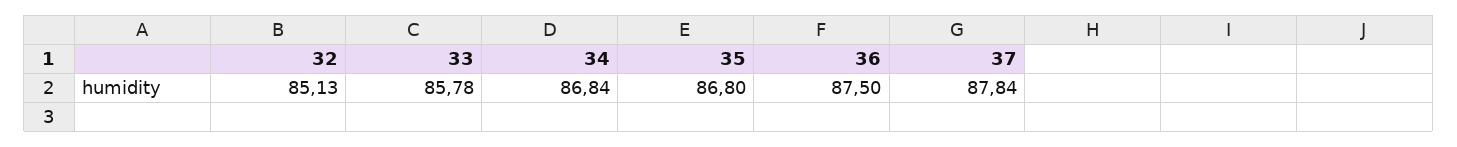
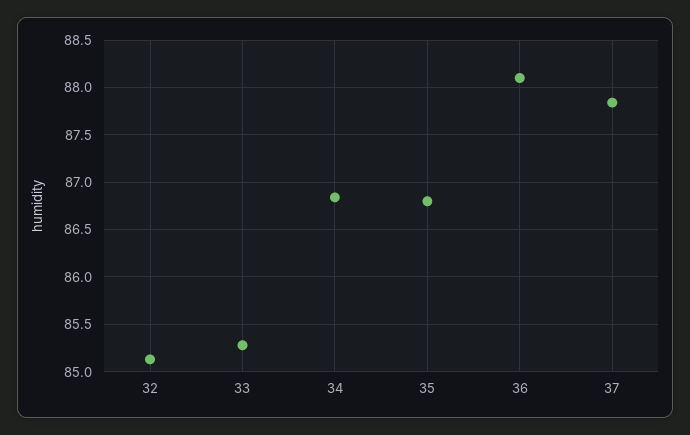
  {
    "32": 85.13,
-   "33": 85.78,
+   "33": 85.3,
    "34": 86.84,
    "35": 86.8,
-   "36": 87.5,
+   "36": 88.1,
    "37": 87.84
  }

